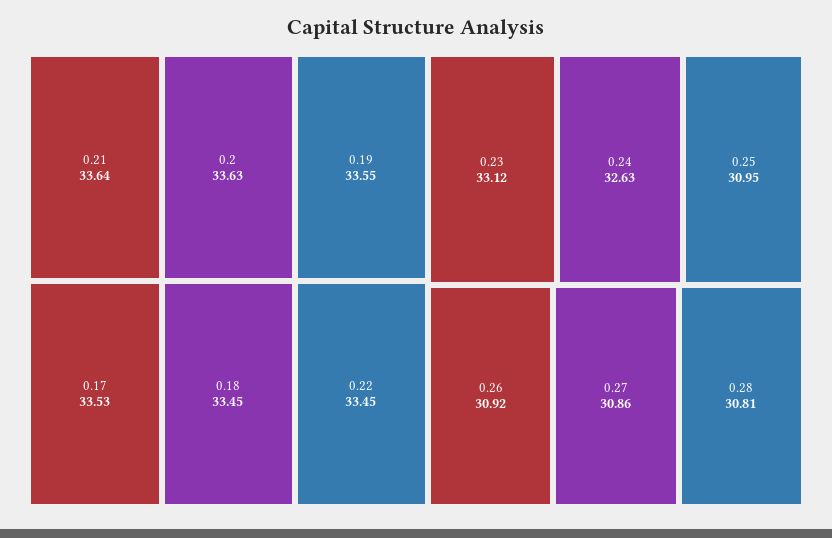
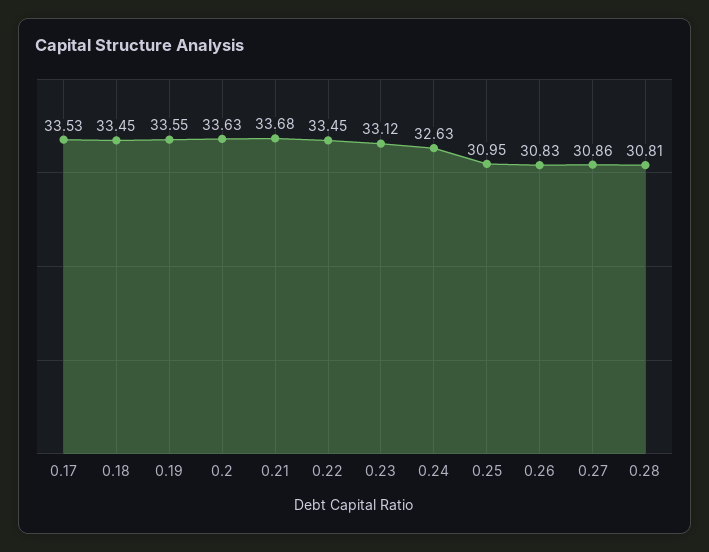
  {
-   "0.21": 33.64,
+   "0.21": 33.68,
    "0.2": 33.63,
    "0.19": 33.55,
    "0.17": 33.53,
    "0.18": 33.45,
    "0.22": 33.45,
    "0.23": 33.12,
    "0.24": 32.63,
    "0.25": 30.95,
-   "0.26": 30.92,
+   "0.26": 30.83,
    "0.27": 30.86,
    "0.28": 30.81
  }

